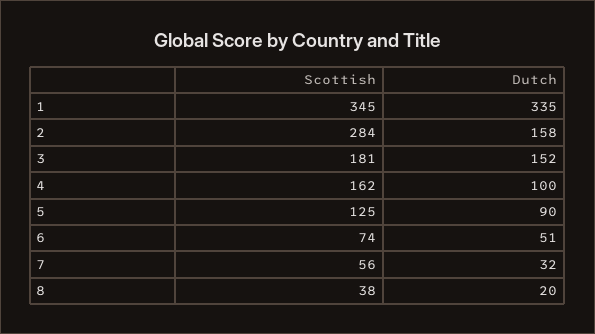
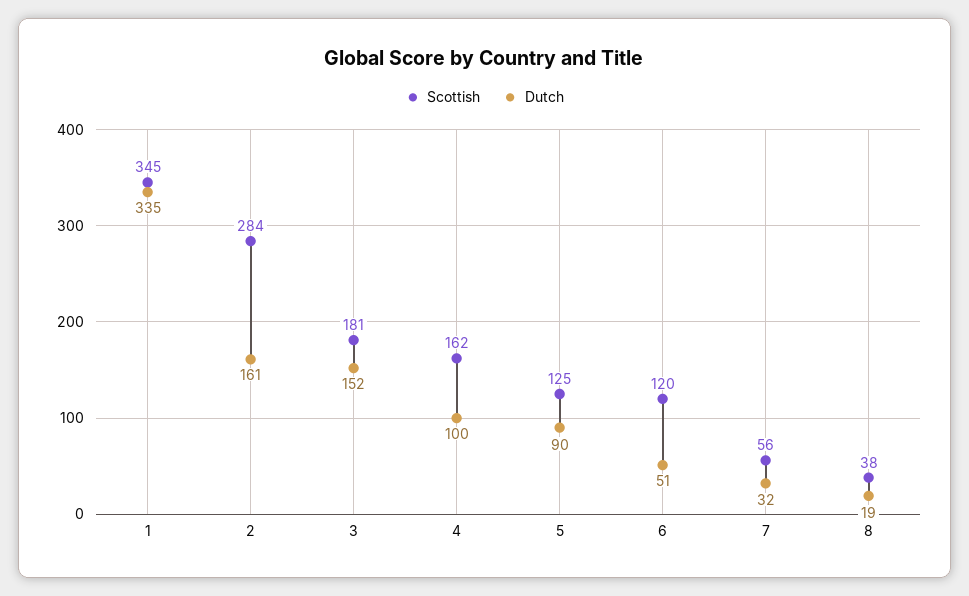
  {
    "Scottish": {
      "1": 345,
      "2": 284,
      "3": 181,
      "4": 162,
      "5": 125,
-     "6": 74,
+     "6": 120,
      "7": 56,
      "8": 38
    },
    "Dutch": {
      "1": 335,
-     "2": 158,
+     "2": 161,
      "3": 152,
      "4": 100,
      "5": 90,
      "6": 51,
      "7": 32,
-     "8": 20
+     "8": 19
    }
  }

